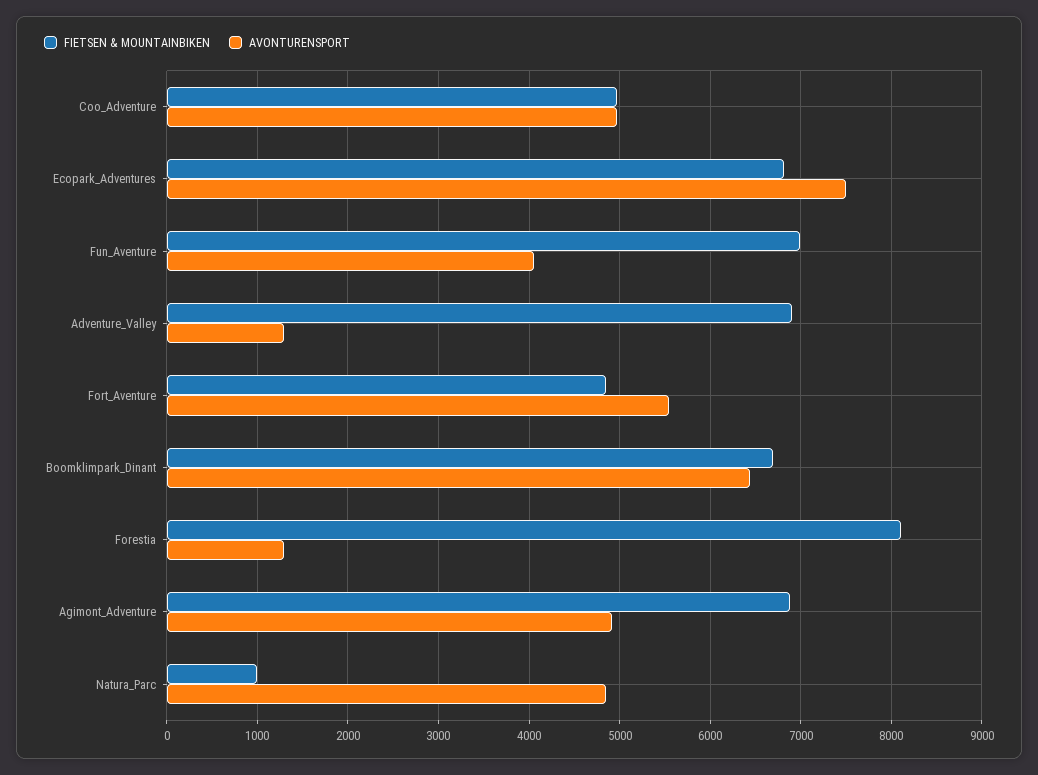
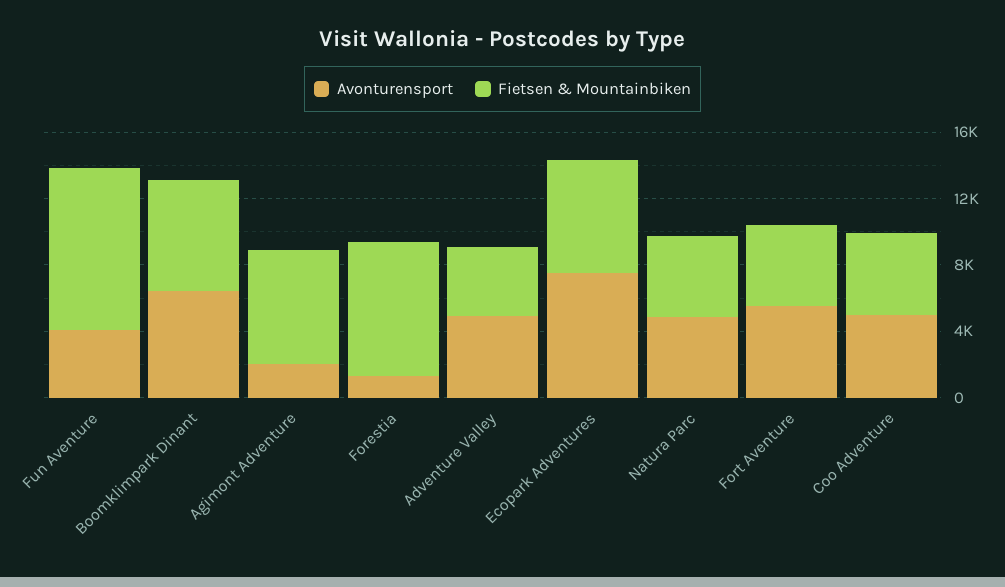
  {
    "FIETSEN & MOUNTAINBIKEN": {
      "Coo_Adventure": 5000,
      "Ecopark_Adventures": 6800,
-     "Fun_Aventure": 7000,
+     "Fun_Aventure": 10000,
-     "Adventure_Valley": 6900,
+     "Adventure_Valley": 4000,
      "Fort_Aventure": 4900,
      "Boomklimpark_Dinant": 6700,
      "Forestia": 8100,
      "Agimont_Adventure": 6900,
-     "Natura_Parc": 1000
+     "Natura_Parc": 5000
    },
    "AVONTURENSPORT": {
      "Coo_Adventure": 5000,
      "Ecopark_Adventures": 7500,
      "Fun_Aventure": 4100,
-     "Adventure_Valley": 1300,
+     "Adventure_Valley": 5000,
      "Fort_Aventure": 5500,
      "Boomklimpark_Dinant": 6400,
      "Forestia": 1300,
-     "Agimont_Adventure": 4900,
+     "Agimont_Adventure": 2000,
      "Natura_Parc": 4800
    }
  }

